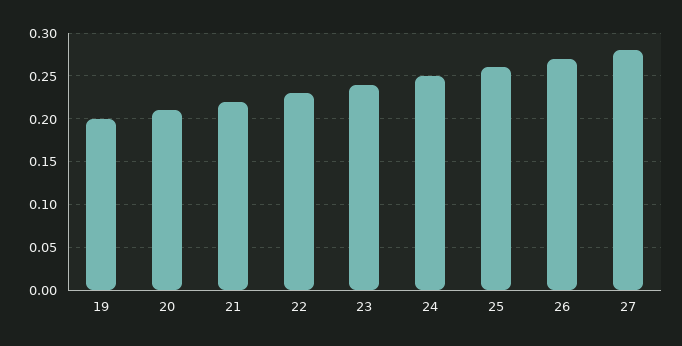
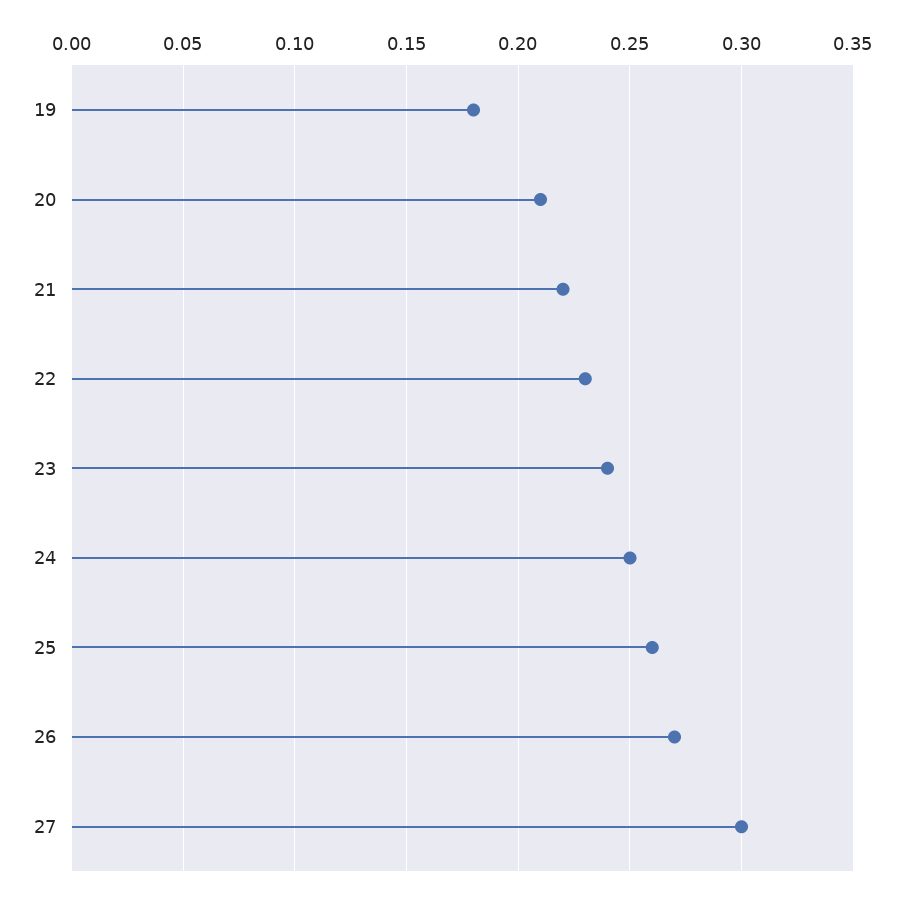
  {
-   "19": 0.2,
+   "19": 0.18,
    "20": 0.21,
    "21": 0.22,
    "22": 0.23,
    "23": 0.24,
    "24": 0.25,
    "25": 0.26,
    "26": 0.27,
-   "27": 0.28
+   "27": 0.3
  }

